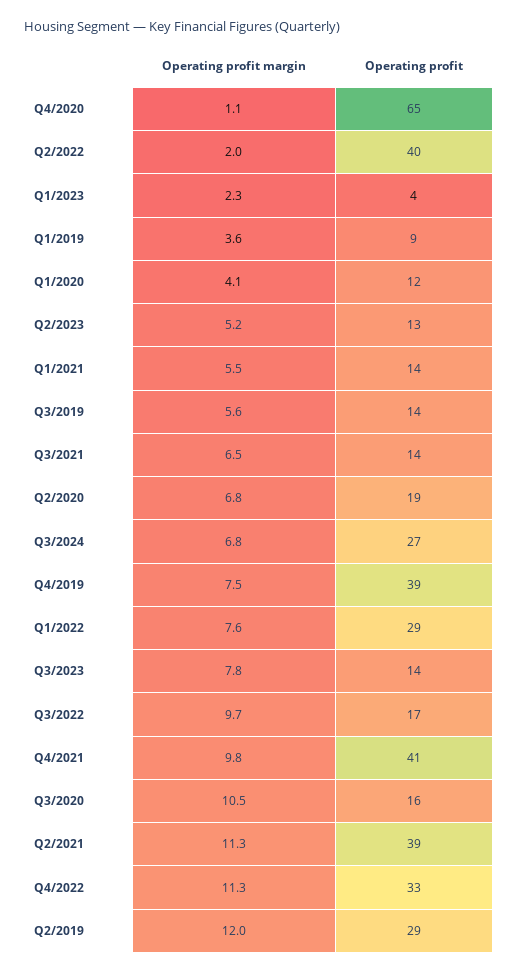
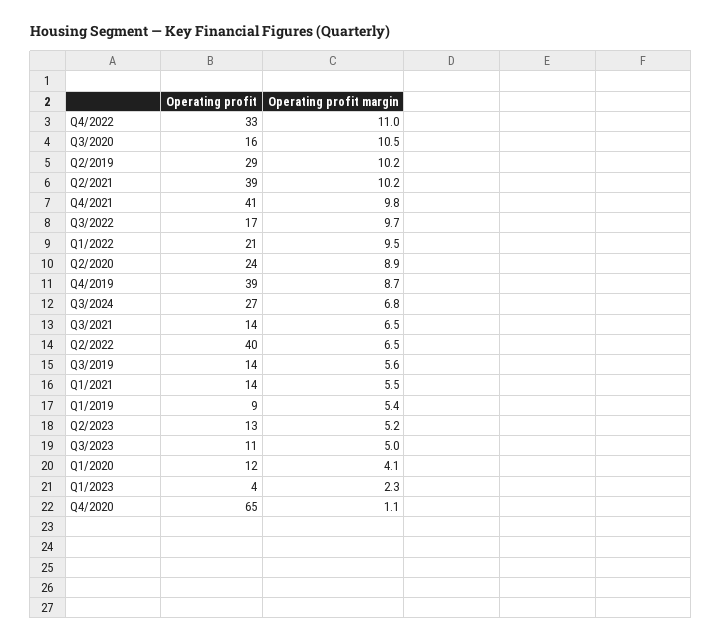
  {
    "Operating profit margin": {
      "Q4/2020": 1.1,
-     "Q2/2022": 2,
+     "Q2/2022": 6.5,
      "Q1/2023": 2.3,
-     "Q1/2019": 3.6,
+     "Q1/2019": 5.4,
      "Q1/2020": 4.1,
      "Q2/2023": 5.2,
      "Q1/2021": 5.5,
      "Q3/2019": 5.6,
      "Q3/2021": 6.5,
-     "Q2/2020": 6.8,
+     "Q2/2020": 8.9,
      "Q3/2024": 6.8,
-     "Q4/2019": 7.5,
+     "Q4/2019": 8.7,
-     "Q1/2022": 7.6,
+     "Q1/2022": 9.5,
-     "Q3/2023": 7.8,
+     "Q3/2023": 5,
      "Q3/2022": 9.7,
      "Q4/2021": 9.8,
      "Q3/2020": 10.5,
-     "Q2/2021": 11.3,
+     "Q2/2021": 10.2,
-     "Q4/2022": 11.3,
+     "Q4/2022": 11,
-     "Q2/2019": 12
+     "Q2/2019": 10.2
    },
    "Operating profit": {
      "Q4/2020": 65,
      "Q2/2022": 40,
      "Q1/2023": 4,
      "Q1/2019": 9,
      "Q1/2020": 12,
      "Q2/2023": 13,
      "Q1/2021": 14,
      "Q3/2019": 14,
      "Q3/2021": 14,
-     "Q2/2020": 19,
+     "Q2/2020": 24,
      "Q3/2024": 27,
      "Q4/2019": 39,
-     "Q1/2022": 29,
+     "Q1/2022": 21,
-     "Q3/2023": 14,
+     "Q3/2023": 11,
      "Q3/2022": 17,
      "Q4/2021": 41,
      "Q3/2020": 16,
      "Q2/2021": 39,
      "Q4/2022": 33,
      "Q2/2019": 29
    }
  }

